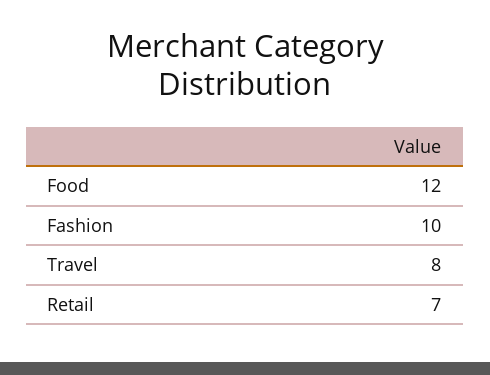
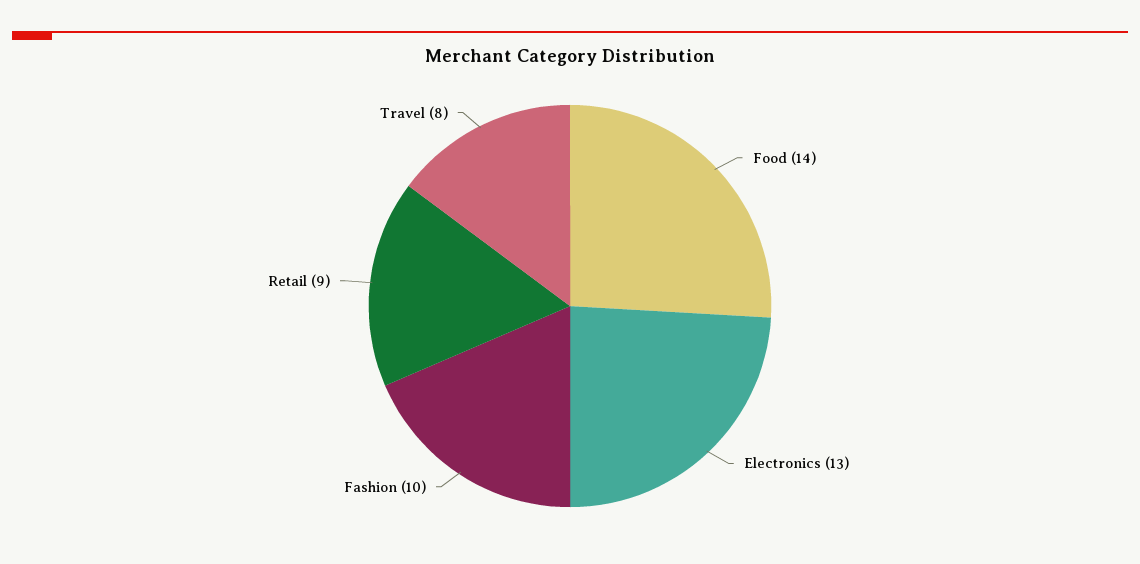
  {
-   "Food": 12,
+   "Food": 14,
    "Fashion": 10,
    "Travel": 8,
-   "Retail": 7
+   "Retail": 9,
+   "Electronics": 13
  }

